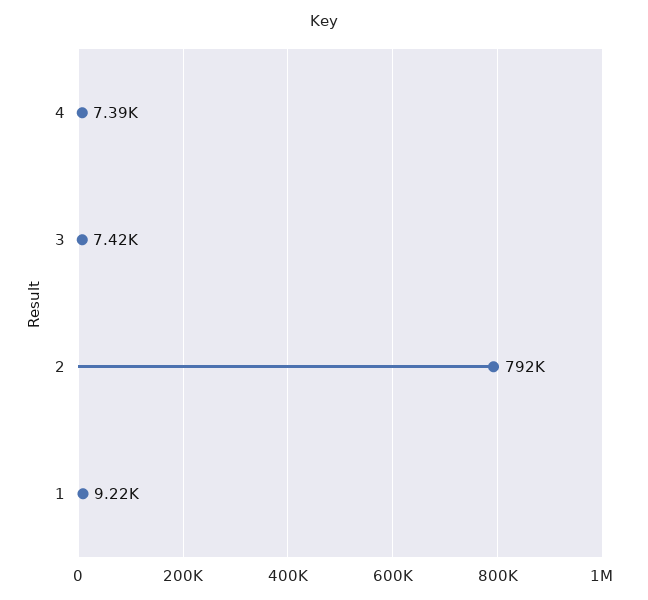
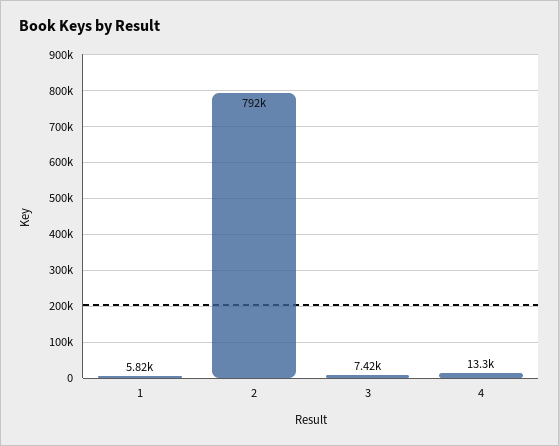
  {
-   "4": 7390,
+   "4": 13300,
    "3": 7420,
    "2": 792000,
-   "1": 9220
+   "1": 5820
  }

